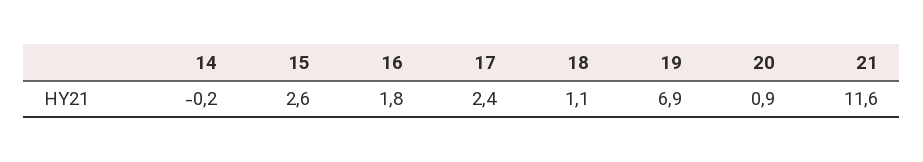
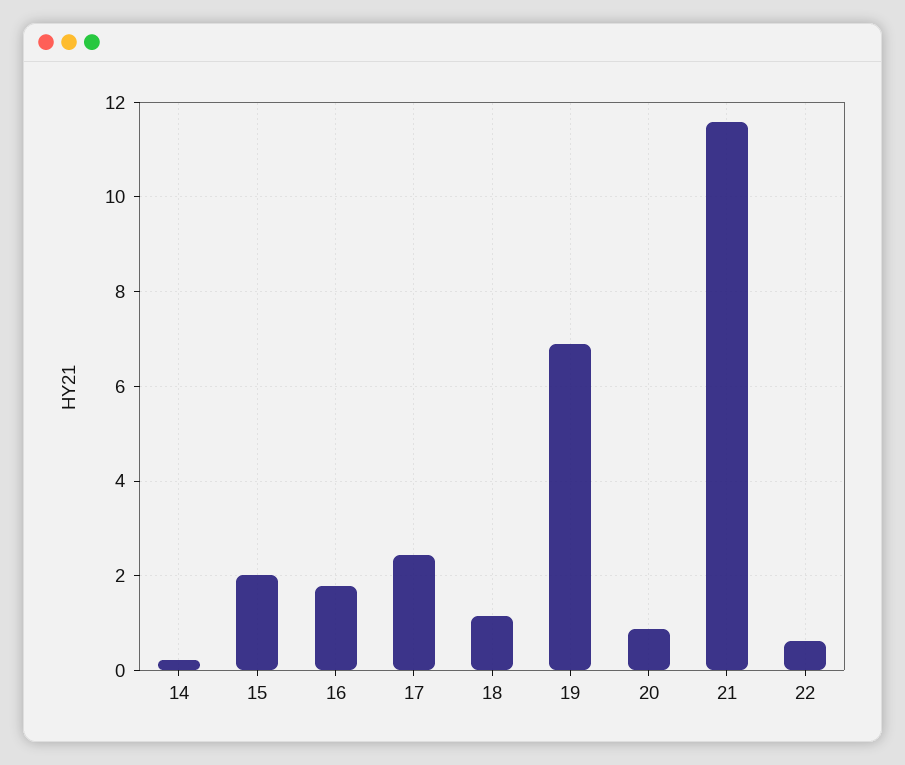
  {
-   "14": -0.2,
+   "14": 0.2,
-   "15": 2.6,
+   "15": 2,
    "16": 1.8,
    "17": 2.4,
    "18": 1.1,
    "19": 6.9,
    "20": 0.9,
-   "21": 11.6
+   "21": 11.6,
+   "22": 0.6
  }

